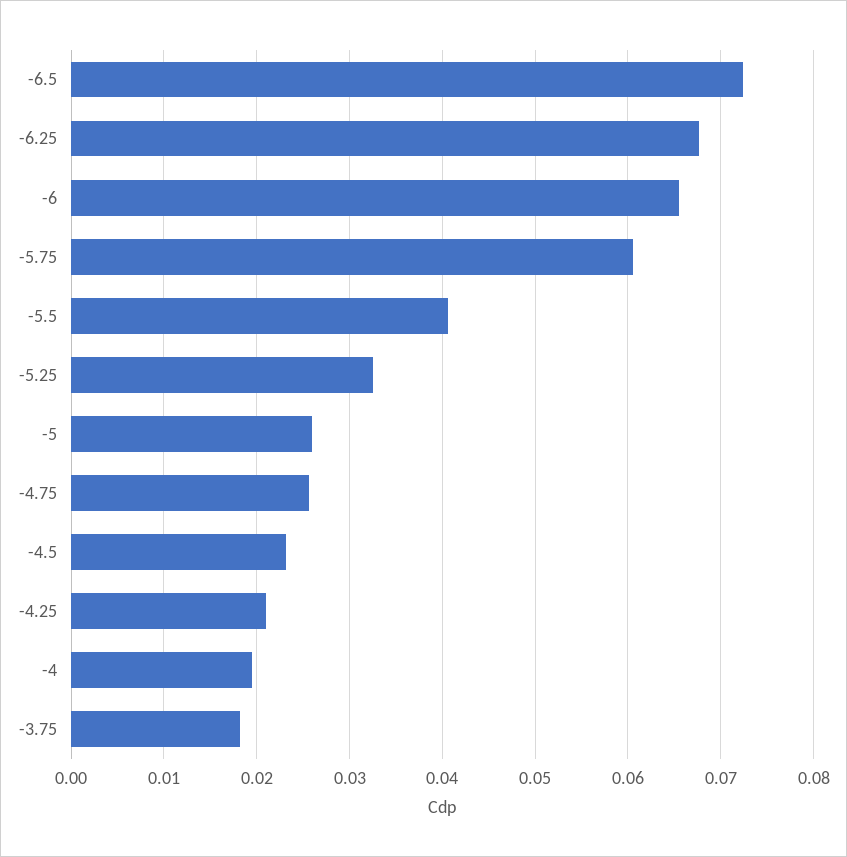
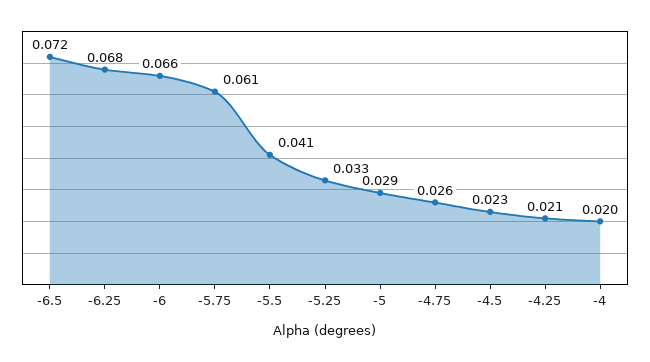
  {
    "-6.5": 0.072,
    "-6.25": 0.068,
    "-6": 0.066,
    "-5.75": 0.061,
    "-5.5": 0.041,
    "-5.25": 0.033,
-   "-5": 0.026,
+   "-5": 0.029,
    "-4.75": 0.026,
    "-4.5": 0.023,
    "-4.25": 0.021,
-   "-4": 0.02,
+   "-4": 0.02
-   "-3.75": 0.018
  }

